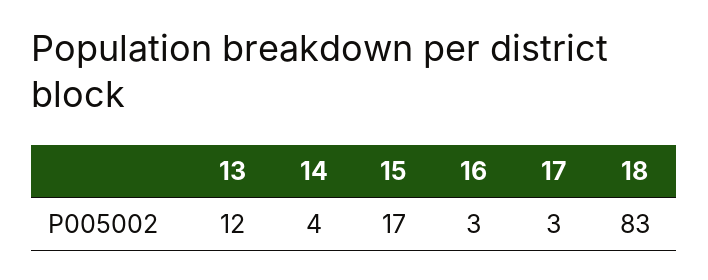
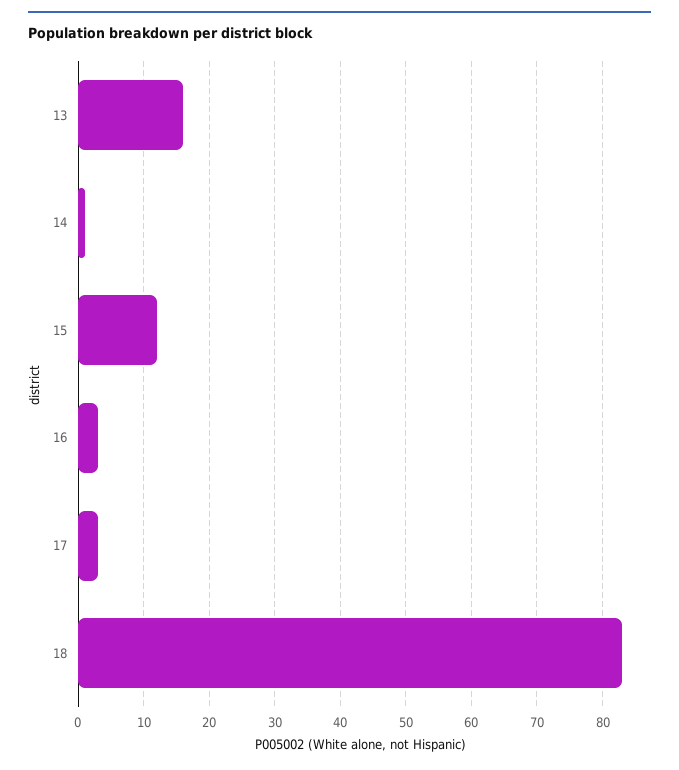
  {
-   "13": 12,
+   "13": 16,
-   "14": 4,
+   "14": 1,
-   "15": 17,
+   "15": 12,
    "16": 3,
    "17": 3,
    "18": 83
  }

